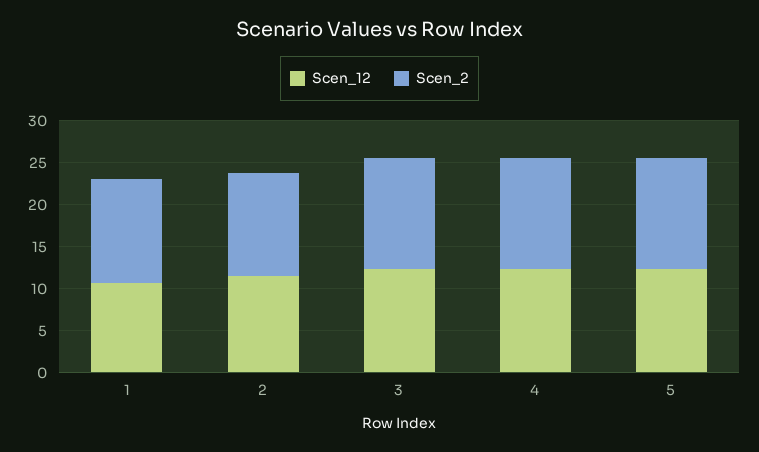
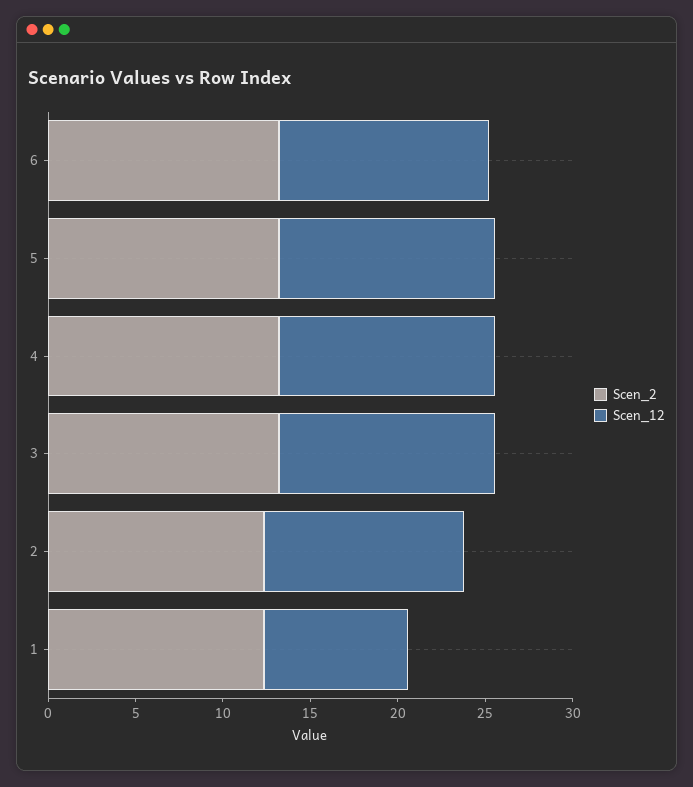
  {
    "Scen_12": {
-     "1": 11,
+     "1": 8,
      "2": 11,
      "3": 12,
      "4": 12,
-     "5": 12
+     "5": 12,
+     "6": 12
    },
    "Scen_2": {
      "1": 12,
      "2": 12,
      "3": 13,
      "4": 13,
-     "5": 13
+     "5": 13,
+     "6": 13
    }
  }

